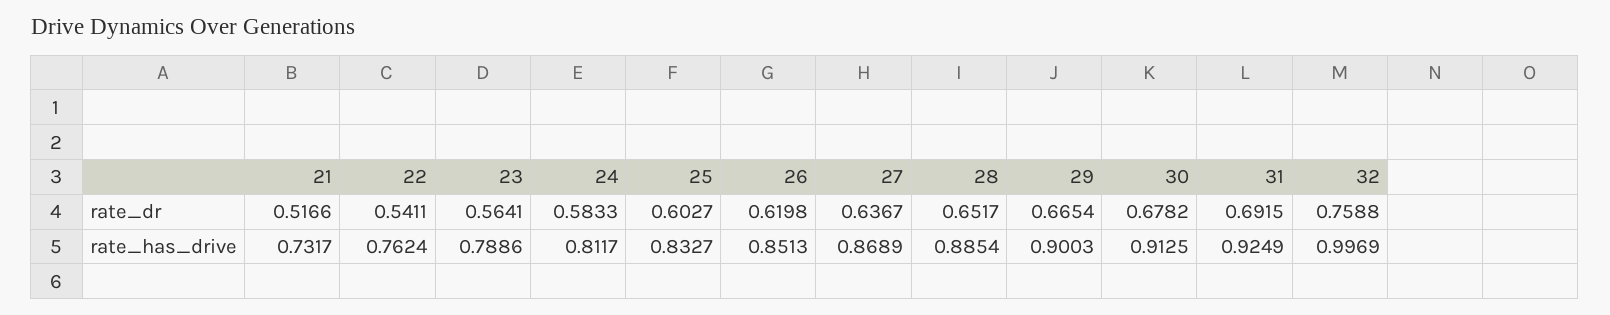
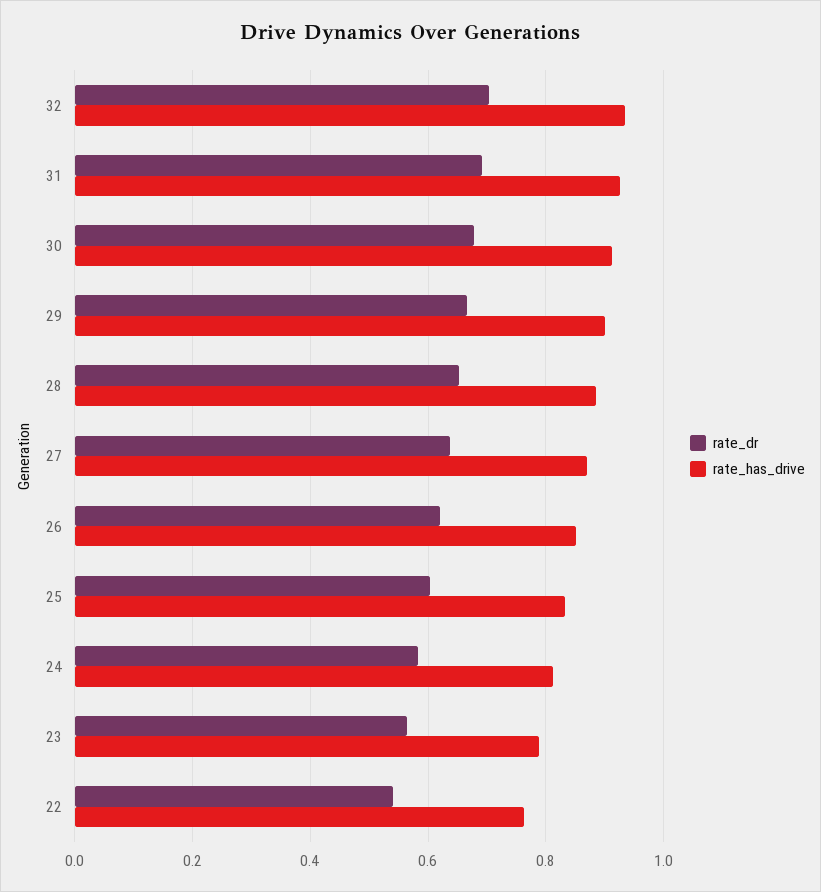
  {
    "rate_dr": {
-     "21": 0.5166,
      "22": 0.5411,
      "23": 0.5641,
      "24": 0.5833,
      "25": 0.6027,
      "26": 0.6198,
      "27": 0.6367,
      "28": 0.6517,
      "29": 0.6654,
      "30": 0.6782,
      "31": 0.6915,
-     "32": 0.7588
+     "32": 0.7
    },
    "rate_has_drive": {
-     "21": 0.7317,
      "22": 0.7624,
      "23": 0.7886,
      "24": 0.8117,
      "25": 0.8327,
      "26": 0.8513,
      "27": 0.8689,
      "28": 0.8854,
      "29": 0.9003,
      "30": 0.9125,
      "31": 0.9249,
-     "32": 0.9969
+     "32": 0.94
    }
  }

